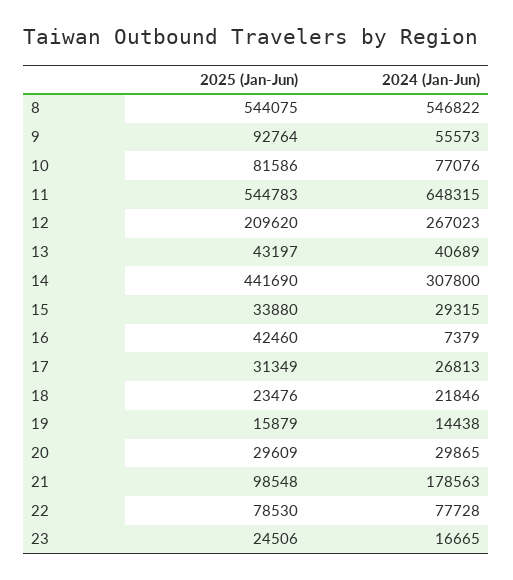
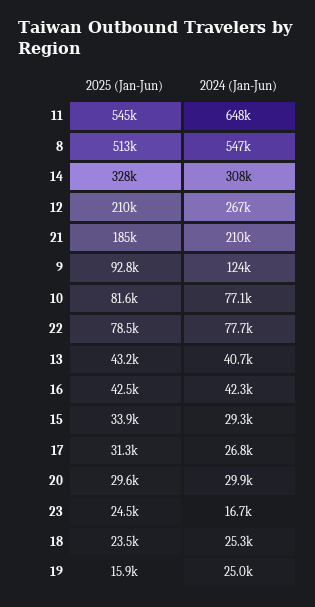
  {
    "2025 (Jan-Jun)": {
-     "8": 544075,
+     "8": 513000,
      "9": 92764,
      "10": 81586,
      "11": 544783,
      "12": 209620,
      "13": 43197,
-     "14": 441690,
+     "14": 328000,
      "15": 33880,
      "16": 42460,
      "17": 31349,
      "18": 23476,
      "19": 15879,
      "20": 29609,
-     "21": 98548,
+     "21": 185000,
      "22": 78530,
      "23": 24506
    },
    "2024 (Jan-Jun)": {
      "8": 546822,
-     "9": 55573,
+     "9": 124000,
      "10": 77076,
      "11": 648315,
      "12": 267023,
      "13": 40689,
      "14": 307800,
      "15": 29315,
-     "16": 7379,
+     "16": 42300,
      "17": 26813,
-     "18": 21846,
+     "18": 25300,
-     "19": 14438,
+     "19": 25000,
      "20": 29865,
-     "21": 178563,
+     "21": 210000,
      "22": 77728,
      "23": 16665
    }
  }

